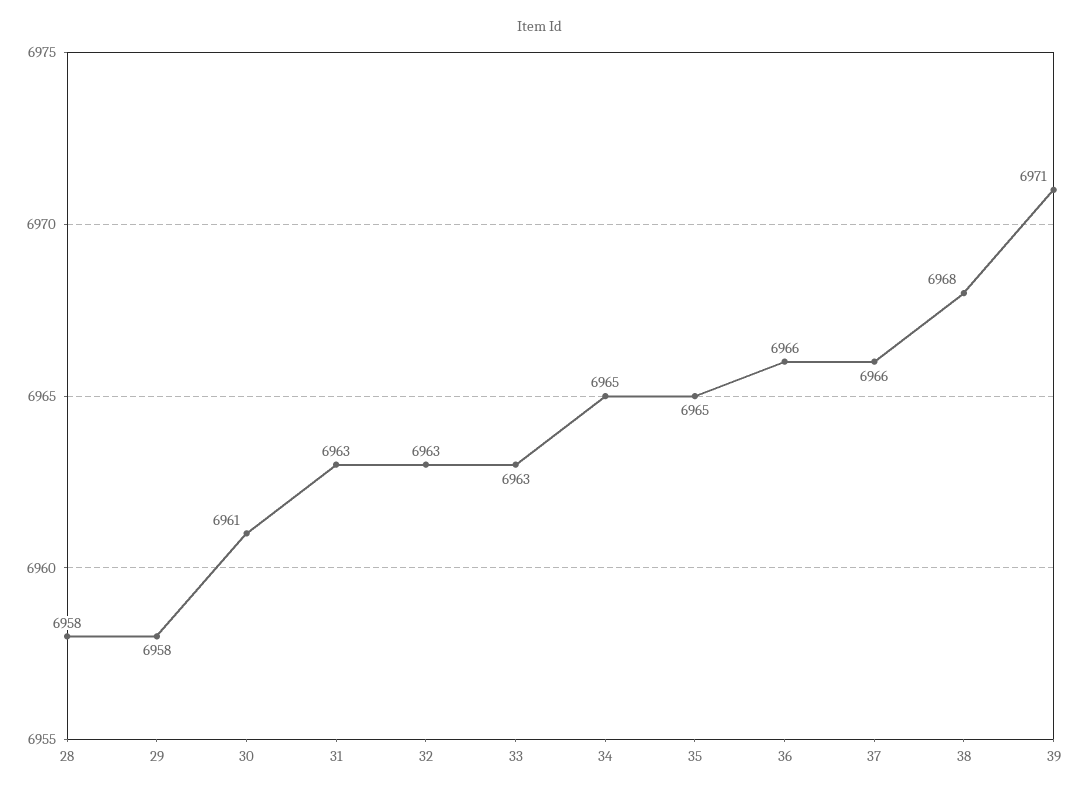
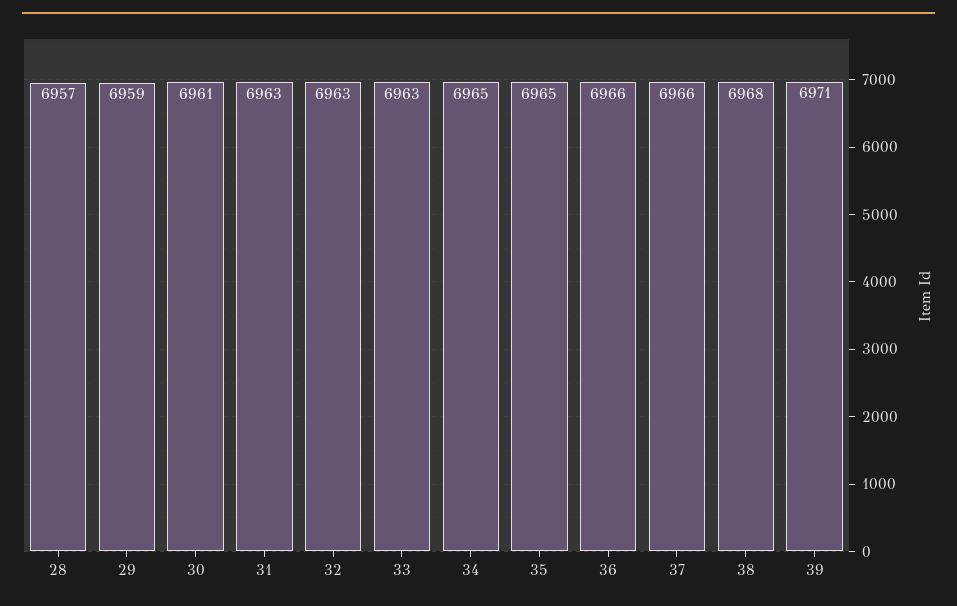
  {
-   "28": 6958,
+   "28": 6957,
-   "29": 6958,
+   "29": 6959,
    "30": 6961,
    "31": 6963,
    "32": 6963,
    "33": 6963,
    "34": 6965,
    "35": 6965,
    "36": 6966,
    "37": 6966,
    "38": 6968,
    "39": 6971
  }

